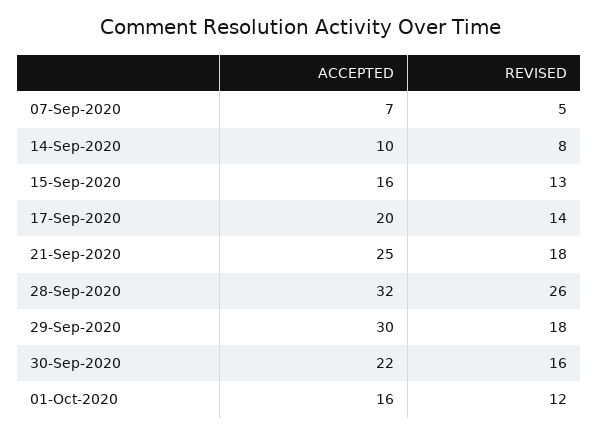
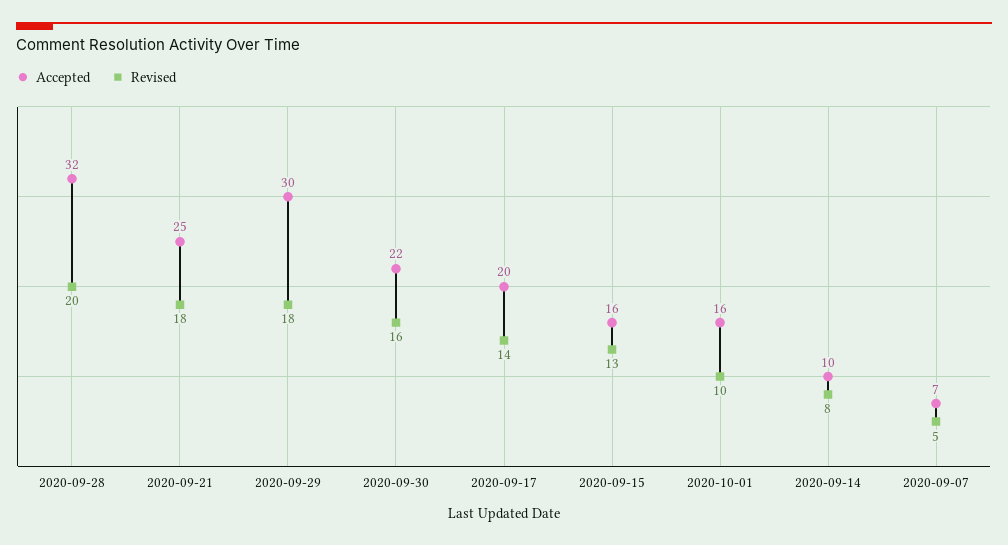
  {
    "ACCEPTED": {
      "07-Sep-2020": 7,
      "14-Sep-2020": 10,
      "15-Sep-2020": 16,
      "17-Sep-2020": 20,
      "21-Sep-2020": 25,
      "28-Sep-2020": 32,
      "29-Sep-2020": 30,
      "30-Sep-2020": 22,
      "01-Oct-2020": 16
    },
    "REVISED": {
      "07-Sep-2020": 5,
      "14-Sep-2020": 8,
      "15-Sep-2020": 13,
      "17-Sep-2020": 14,
      "21-Sep-2020": 18,
-     "28-Sep-2020": 26,
+     "28-Sep-2020": 20,
      "29-Sep-2020": 18,
      "30-Sep-2020": 16,
-     "01-Oct-2020": 12
+     "01-Oct-2020": 10
    }
  }

